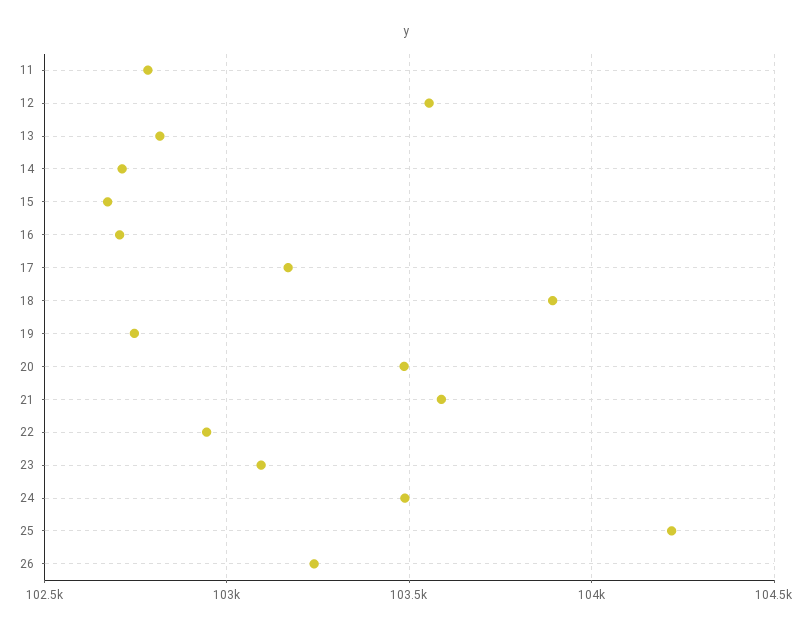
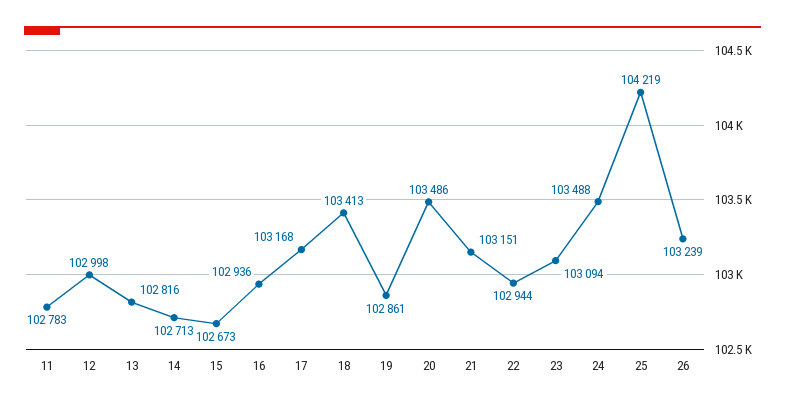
  {
    "11": 102783,
-   "12": 103550,
+   "12": 102998,
    "13": 102816,
    "14": 102713,
    "15": 102673,
-   "16": 102700,
+   "16": 102936,
    "17": 103168,
-   "18": 103900,
+   "18": 103413,
-   "19": 102750,
+   "19": 102861,
    "20": 103486,
-   "21": 103600,
+   "21": 103151,
    "22": 102944,
    "23": 103094,
    "24": 103488,
    "25": 104219,
    "26": 103239
  }

